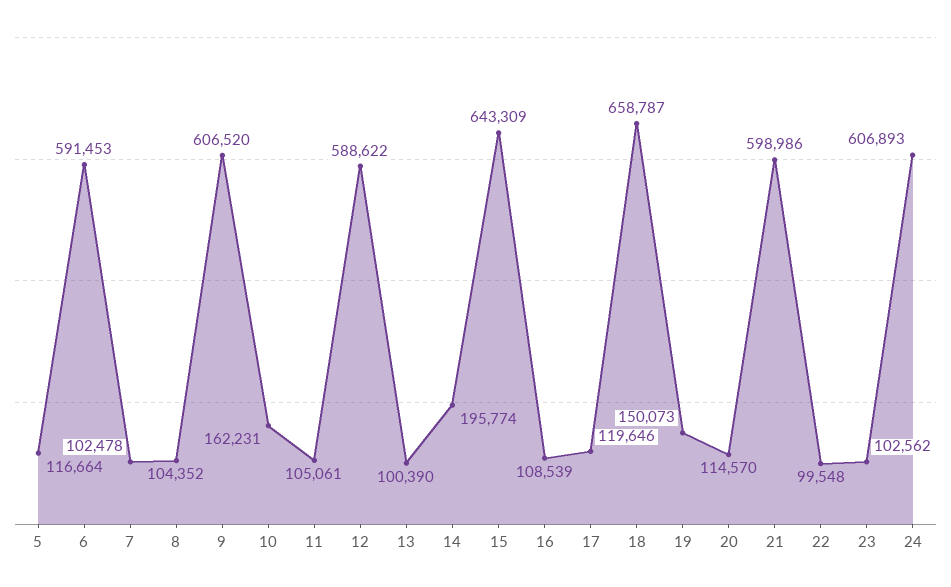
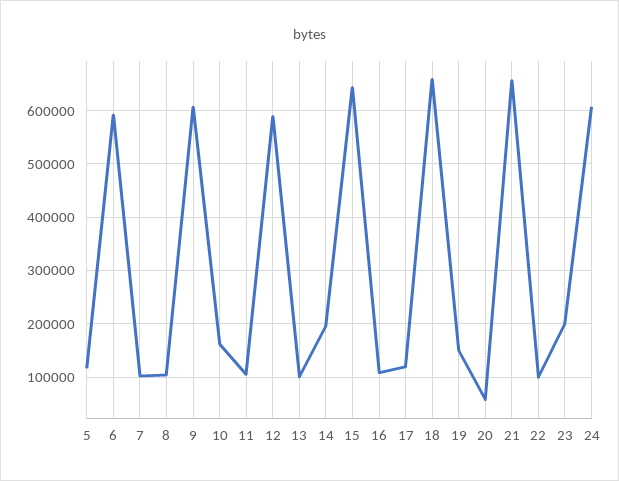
  {
    "5": 116664,
    "6": 591453,
    "7": 102478,
    "8": 104352,
    "9": 606520,
    "10": 162231,
    "11": 105061,
    "12": 588622,
    "13": 100390,
    "14": 195774,
    "15": 643309,
    "16": 108539,
    "17": 119646,
    "18": 658787,
    "19": 150073,
-   "20": 114570,
+   "20": 60000,
-   "21": 598986,
+   "21": 660000,
    "22": 99548,
-   "23": 102562,
+   "23": 200000,
    "24": 606893
  }

